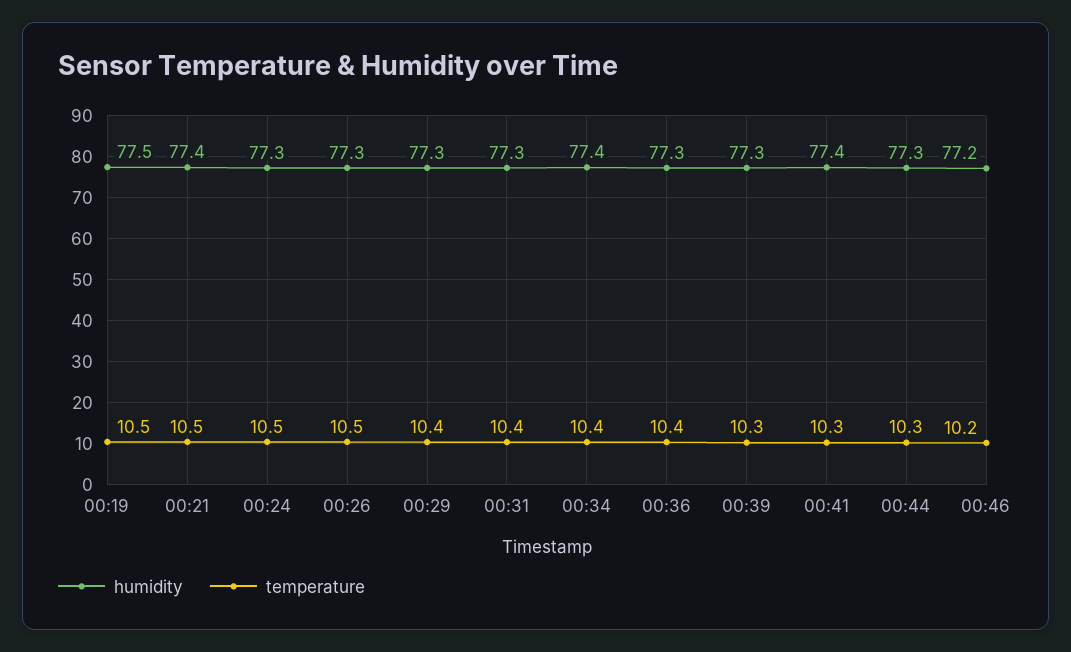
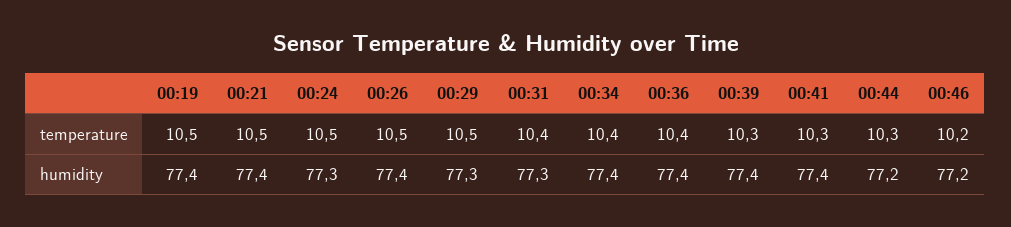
  {
    "humidity": {
-     "00:19": 77.5,
+     "00:19": 77.4,
      "00:21": 77.4,
      "00:24": 77.3,
-     "00:26": 77.3,
+     "00:26": 77.4,
      "00:29": 77.3,
      "00:31": 77.3,
      "00:34": 77.4,
-     "00:36": 77.3,
+     "00:36": 77.4,
-     "00:39": 77.3,
+     "00:39": 77.4,
      "00:41": 77.4,
-     "00:44": 77.3,
+     "00:44": 77.2,
      "00:46": 77.2
    },
    "temperature": {
      "00:19": 10.5,
      "00:21": 10.5,
      "00:24": 10.5,
      "00:26": 10.5,
-     "00:29": 10.4,
+     "00:29": 10.5,
      "00:31": 10.4,
      "00:34": 10.4,
      "00:36": 10.4,
      "00:39": 10.3,
      "00:41": 10.3,
      "00:44": 10.3,
      "00:46": 10.2
    }
  }

